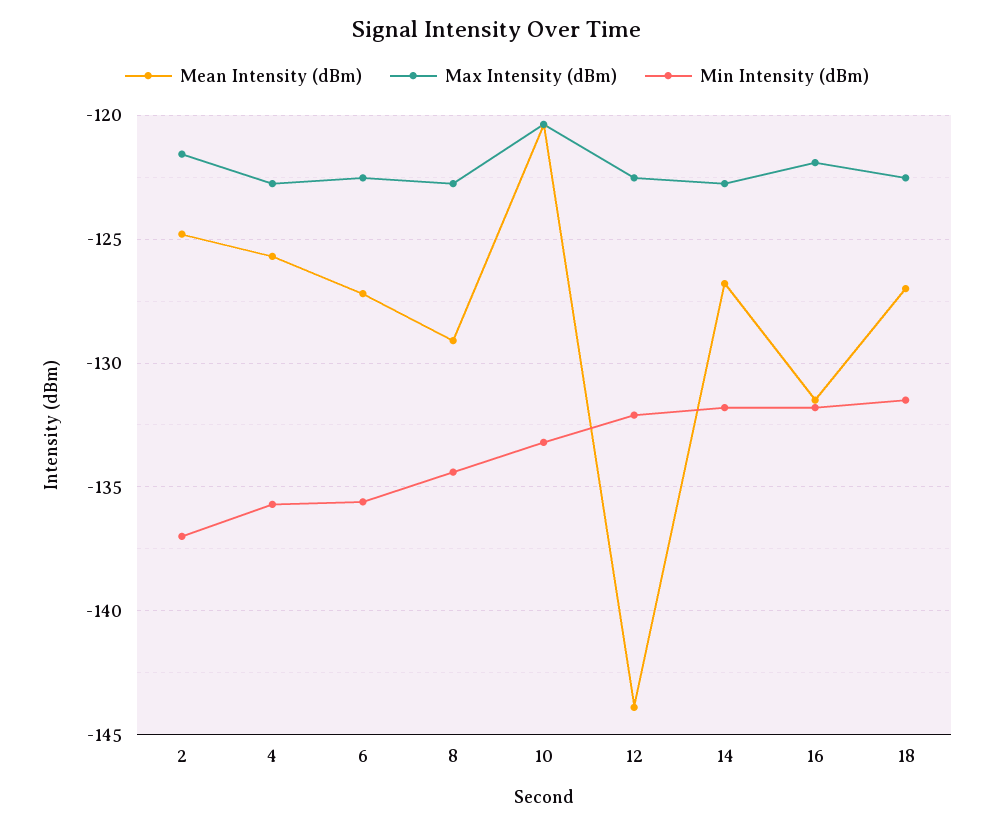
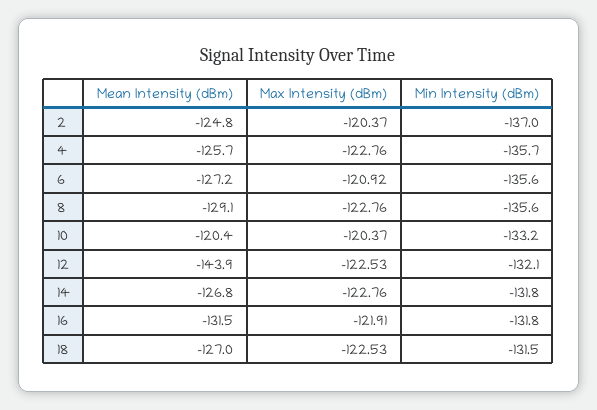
  {
    "Mean Intensity (dBm)": {
      "2": -124.8,
      "4": -125.7,
      "6": -127.2,
      "8": -129.1,
      "10": -120.4,
      "12": -143.9,
      "14": -126.8,
      "16": -131.5,
      "18": -127
    },
    "Max Intensity (dBm)": {
-     "2": -121.5,
+     "2": -120.37,
      "4": -122.76,
-     "6": -122.5,
+     "6": -120.92,
      "8": -122.76,
      "10": -120.37,
      "12": -122.53,
      "14": -122.76,
      "16": -121.91,
      "18": -122.53
    },
    "Min Intensity (dBm)": {
      "2": -137,
      "4": -135.7,
      "6": -135.6,
-     "8": -134.5,
+     "8": -135.6,
      "10": -133.2,
      "12": -132.1,
      "14": -131.8,
      "16": -131.8,
      "18": -131.5
    }
  }

